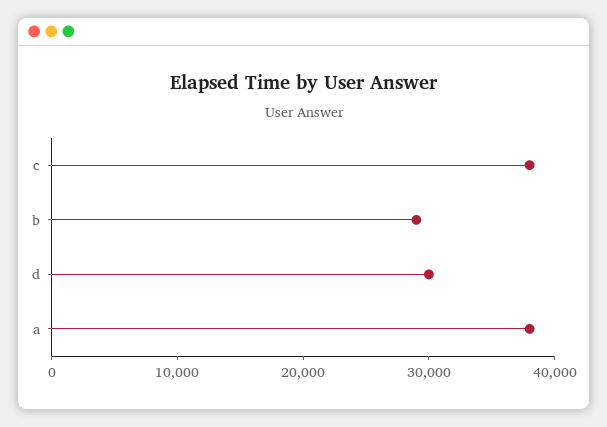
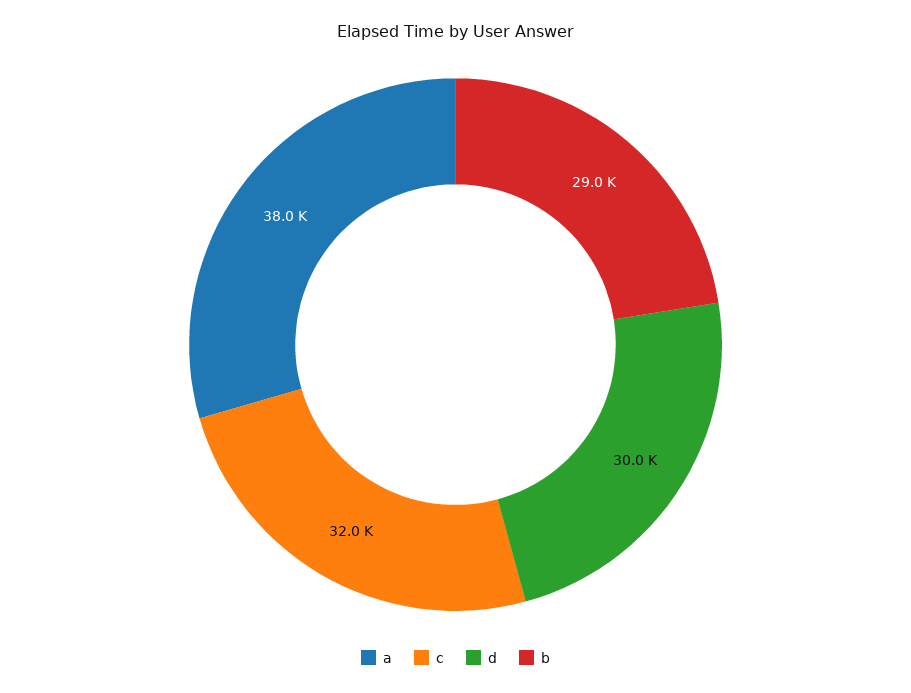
  {
-   "c": 38000,
+   "c": 32000,
    "b": 29000,
    "d": 30000,
    "a": 38000
  }

